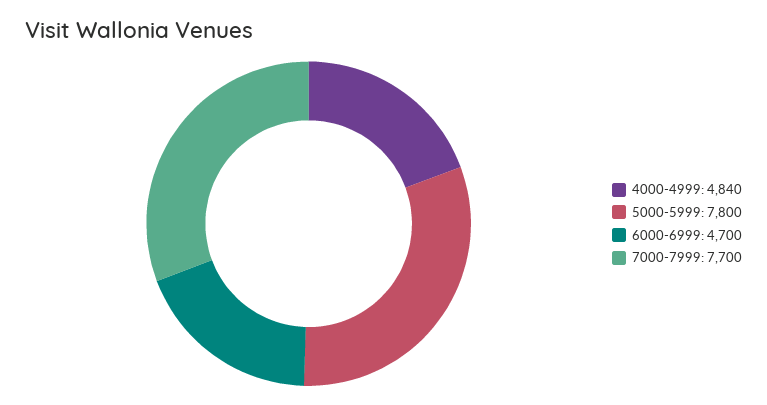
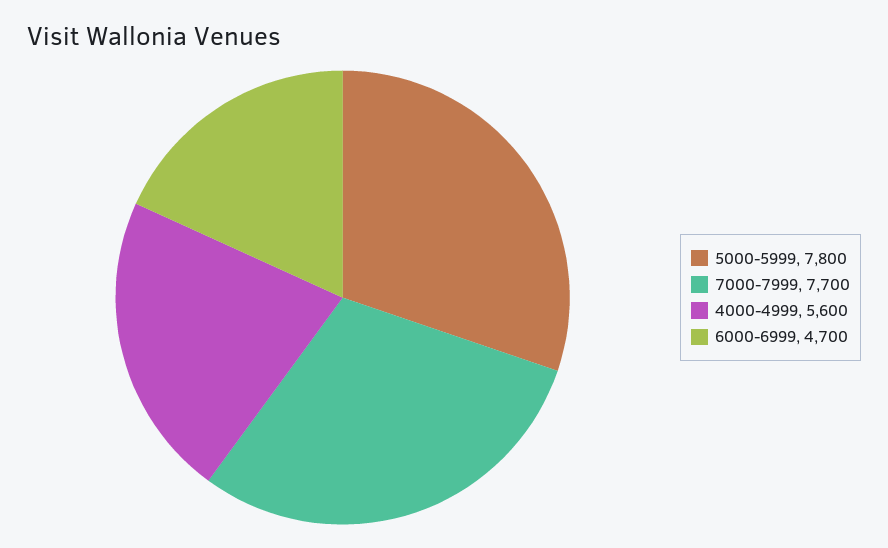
  {
-   "4000-4999": 4840,
+   "4000-4999": 5600,
    "5000-5999": 7800,
    "6000-6999": 4700,
    "7000-7999": 7700
  }

